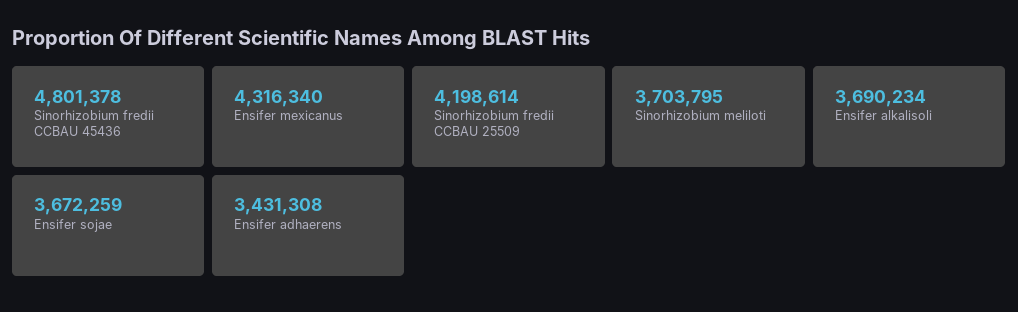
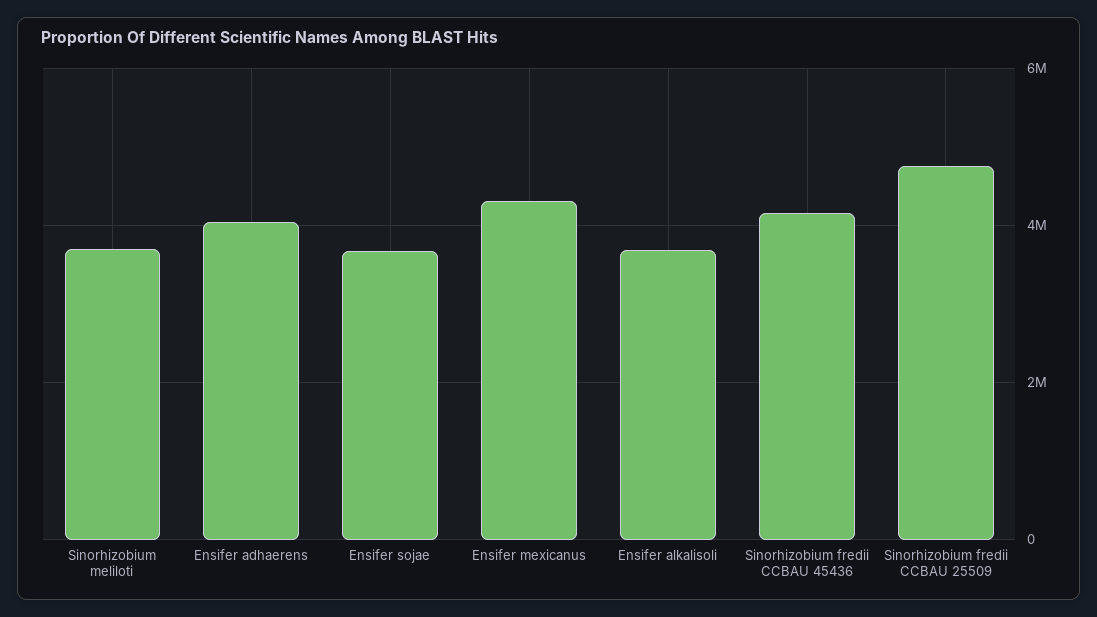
  {
-   "Sinorhizobium fredii CCBAU 45436": 4801378,
+   "Sinorhizobium fredii CCBAU 45436": 4200000,
    "Ensifer mexicanus": 4316340,
-   "Sinorhizobium fredii CCBAU 25509": 4198614,
+   "Sinorhizobium fredii CCBAU 25509": 4800000,
    "Sinorhizobium meliloti": 3703795,
    "Ensifer alkalisoli": 3690234,
    "Ensifer sojae": 3672259,
-   "Ensifer adhaerens": 3431308
+   "Ensifer adhaerens": 4000000
  }

